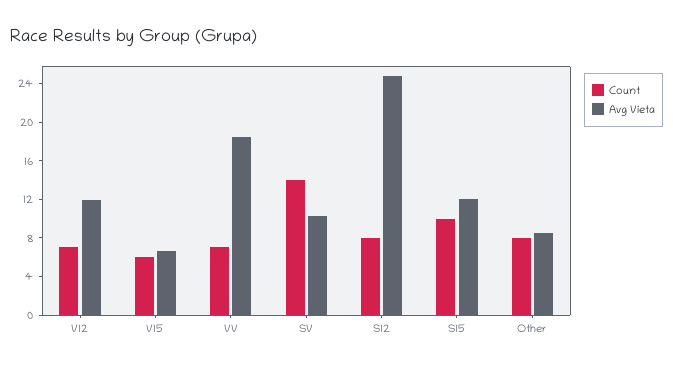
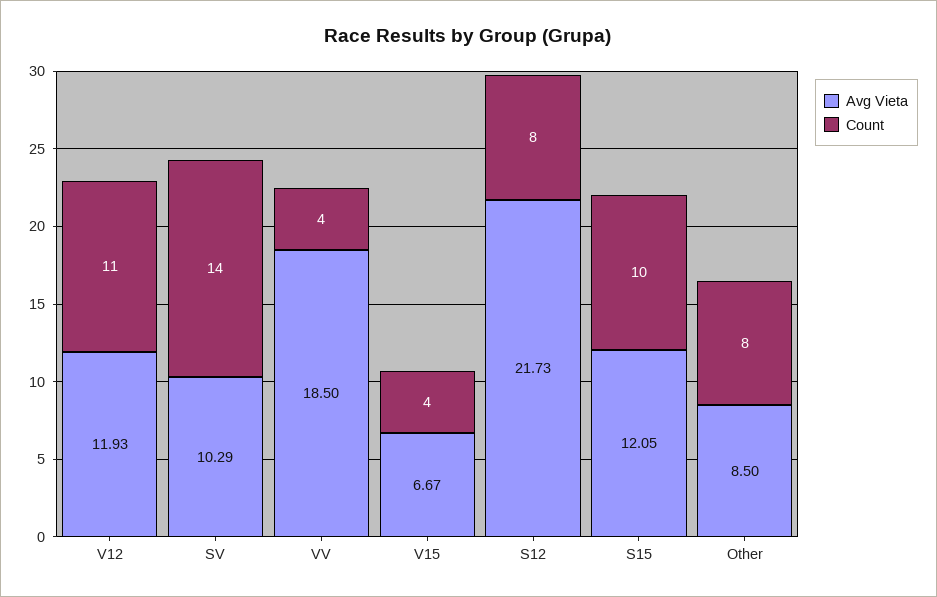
  {
    "Count": {
-     "V12": 7,
+     "V12": 11,
-     "V15": 6,
+     "V15": 4,
-     "VV": 7,
+     "VV": 4,
      "SV": 14,
      "S12": 8,
      "S15": 10,
      "Other": 8
    },
    "Avg Vieta": {
      "V12": 11.93,
      "V15": 6.67,
      "VV": 18.5,
      "SV": 10.29,
-     "S12": 25,
+     "S12": 21.73,
      "S15": 12.05,
      "Other": 8.5
    }
  }

